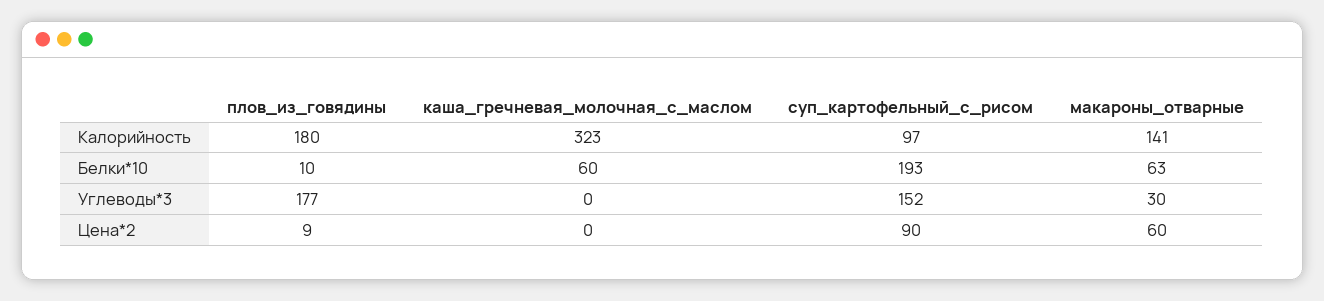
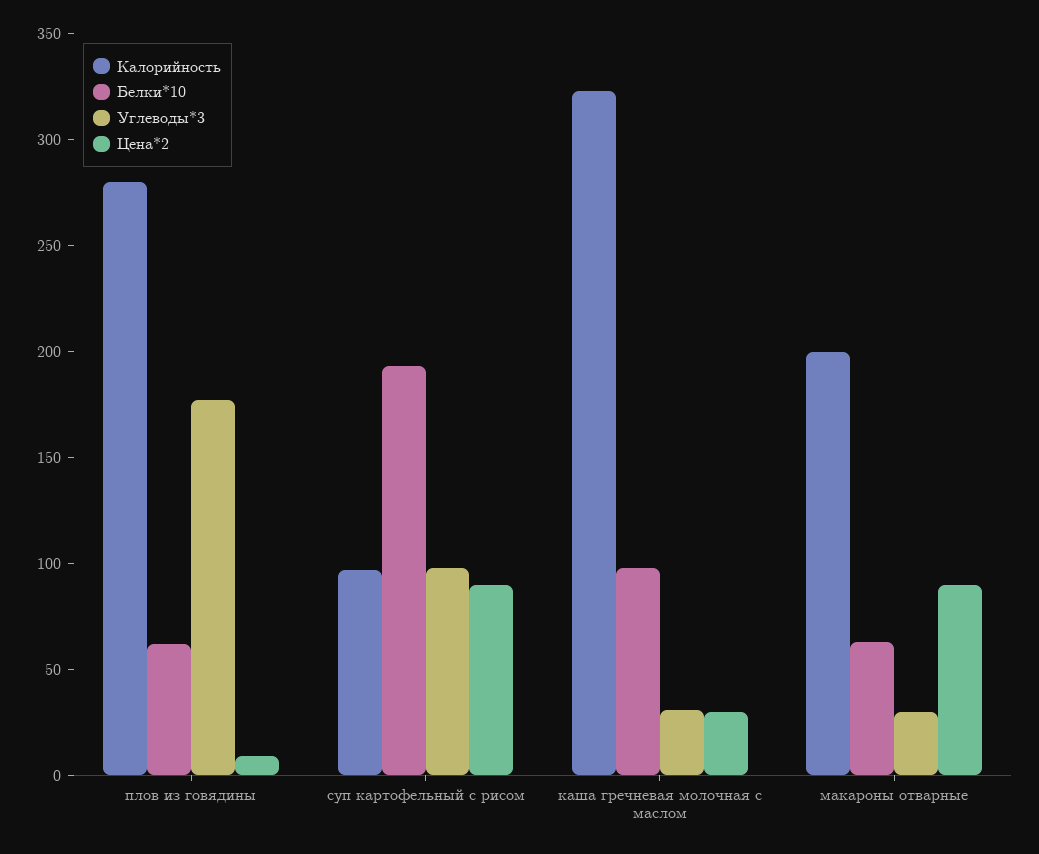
  {
    "Калорийность": {
-     "плов_из_говядины": 180,
+     "плов_из_говядины": 280,
      "каша_гречневая_молочная_с_маслом": 323,
      "суп_картофельный_с_рисом": 97,
-     "макароны_отварные": 141
+     "макароны_отварные": 200
    },
    "Белки*10": {
-     "плов_из_говядины": 10,
+     "плов_из_говядины": 60,
-     "каша_гречневая_молочная_с_маслом": 60,
+     "каша_гречневая_молочная_с_маслом": 100,
      "суп_картофельный_с_рисом": 193,
      "макароны_отварные": 63
    },
    "Углеводы*3": {
      "плов_из_говядины": 177,
-     "каша_гречневая_молочная_с_маслом": 0,
+     "каша_гречневая_молочная_с_маслом": 30,
-     "суп_картофельный_с_рисом": 152,
+     "суп_картофельный_с_рисом": 100,
      "макароны_отварные": 30
    },
    "Цена*2": {
      "плов_из_говядины": 9,
-     "каша_гречневая_молочная_с_маслом": 0,
+     "каша_гречневая_молочная_с_маслом": 30,
      "суп_картофельный_с_рисом": 90,
-     "макароны_отварные": 60
+     "макароны_отварные": 90
    }
  }

